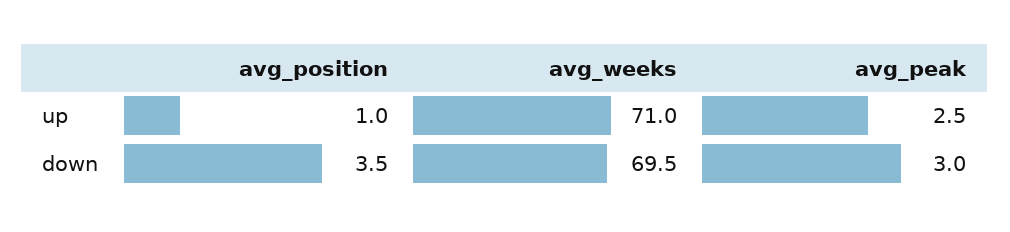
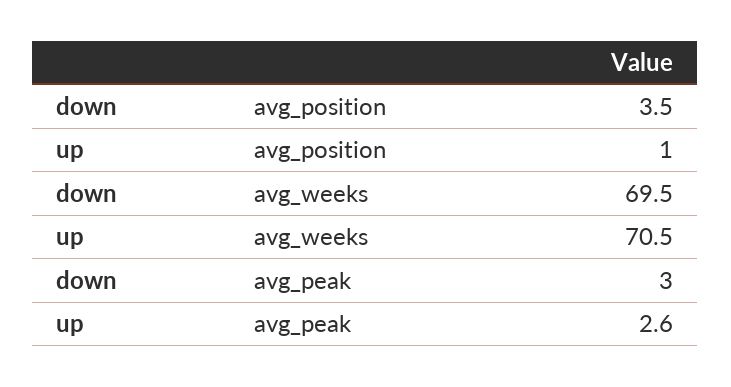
  {
    "avg_position": {
      "up": 1,
      "down": 3.5
    },
    "avg_weeks": {
-     "up": 71,
+     "up": 70.5,
      "down": 69.5
    },
    "avg_peak": {
-     "up": 2.5,
+     "up": 2.6,
      "down": 3
    }
  }

